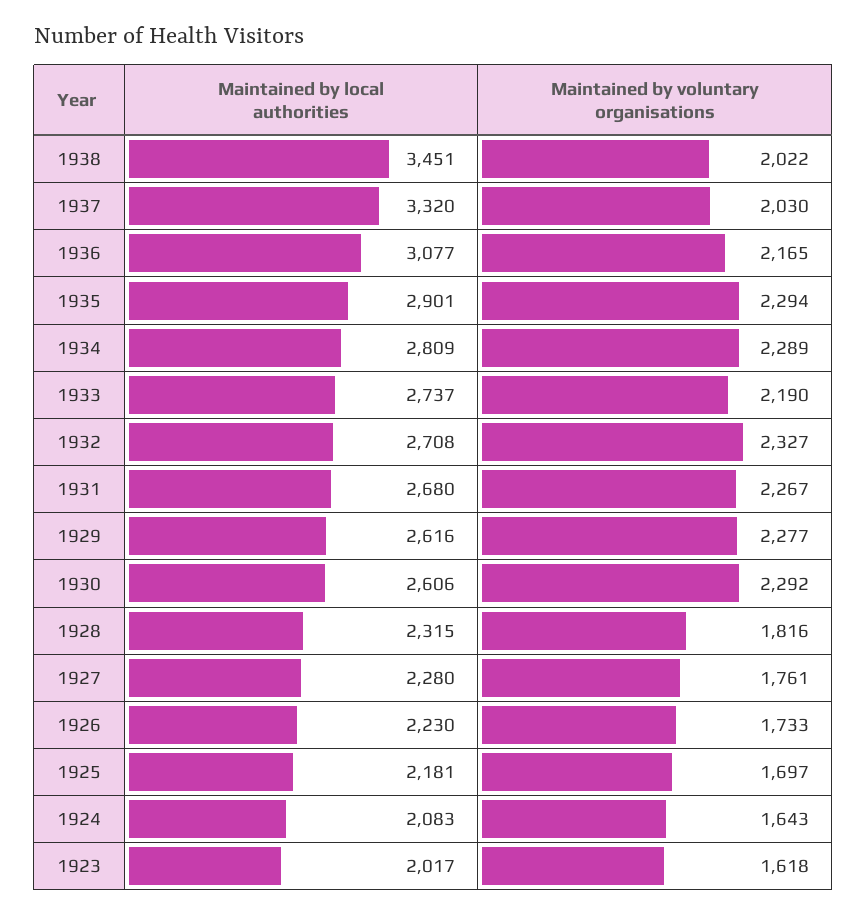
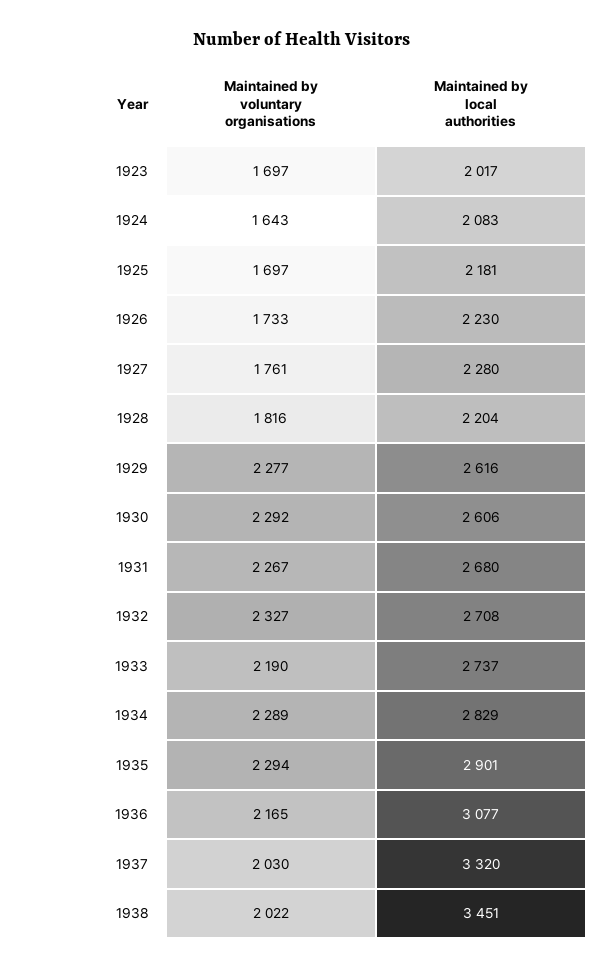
  {
    "Maintained by local authorities": {
      "1938": 3451,
      "1937": 3320,
      "1936": 3077,
      "1935": 2901,
-     "1934": 2809,
+     "1934": 2829,
      "1933": 2737,
      "1932": 2708,
      "1931": 2680,
      "1929": 2616,
      "1930": 2606,
-     "1928": 2315,
+     "1928": 2204,
      "1927": 2280,
      "1926": 2230,
      "1925": 2181,
      "1924": 2083,
      "1923": 2017
    },
    "Maintained by voluntary organisations": {
      "1938": 2022,
      "1937": 2030,
      "1936": 2165,
      "1935": 2294,
      "1934": 2289,
      "1933": 2190,
      "1932": 2327,
      "1931": 2267,
      "1929": 2277,
      "1930": 2292,
      "1928": 1816,
      "1927": 1761,
      "1926": 1733,
      "1925": 1697,
      "1924": 1643,
-     "1923": 1618
+     "1923": 1697
    }
  }

